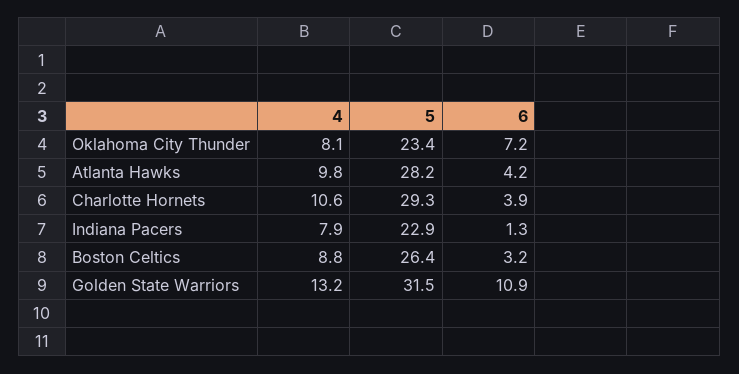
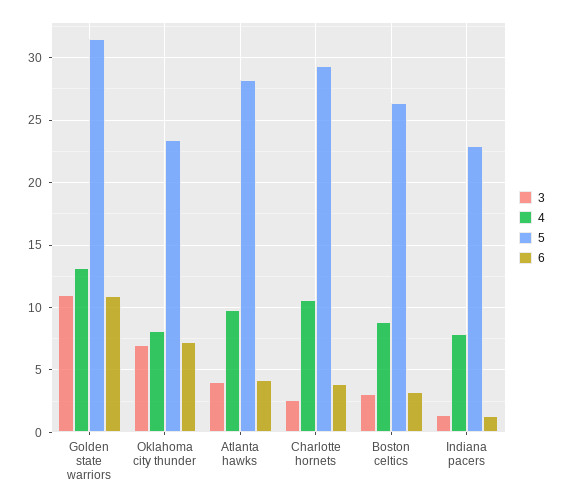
  {
    "4": {
      "Oklahoma City Thunder": 8.1,
      "Atlanta Hawks": 9.8,
      "Charlotte Hornets": 10.6,
      "Indiana Pacers": 7.9,
      "Boston Celtics": 8.8,
      "Golden State Warriors": 13.2
    },
    "5": {
      "Oklahoma City Thunder": 23.4,
      "Atlanta Hawks": 28.2,
      "Charlotte Hornets": 29.3,
      "Indiana Pacers": 22.9,
      "Boston Celtics": 26.4,
      "Golden State Warriors": 31.5
    },
    "6": {
      "Oklahoma City Thunder": 7.2,
      "Atlanta Hawks": 4.2,
      "Charlotte Hornets": 3.9,
      "Indiana Pacers": 1.3,
      "Boston Celtics": 3.2,
      "Golden State Warriors": 10.9
-   }
+   },
+   "3": {
+     "Golden State Warriors": 11,
+     "Oklahoma City Thunder": 7,
+     "Atlanta Hawks": 4,
+     "Charlotte Hornets": 2.5,
+     "Boston Celtics": 3,
+     "Indiana Pacers": 1.5
+   }
  }

